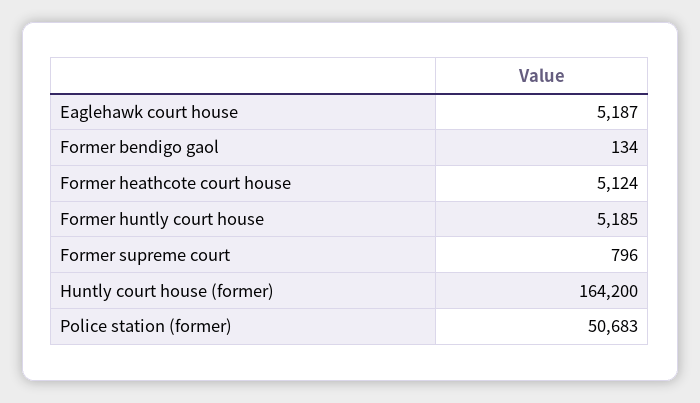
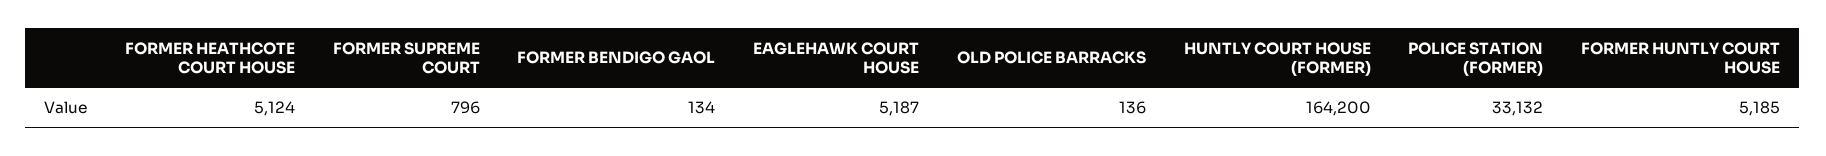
  {
    "Eaglehawk court house": 5187,
    "Former bendigo gaol": 134,
    "Former heathcote court house": 5124,
    "Former huntly court house": 5185,
    "Former supreme court": 796,
    "Huntly court house (former)": 164200,
-   "Police station (former)": 50683
+   "Police station (former)": 33132,
+   "OLD POLICE BARRACKS": 136
  }

